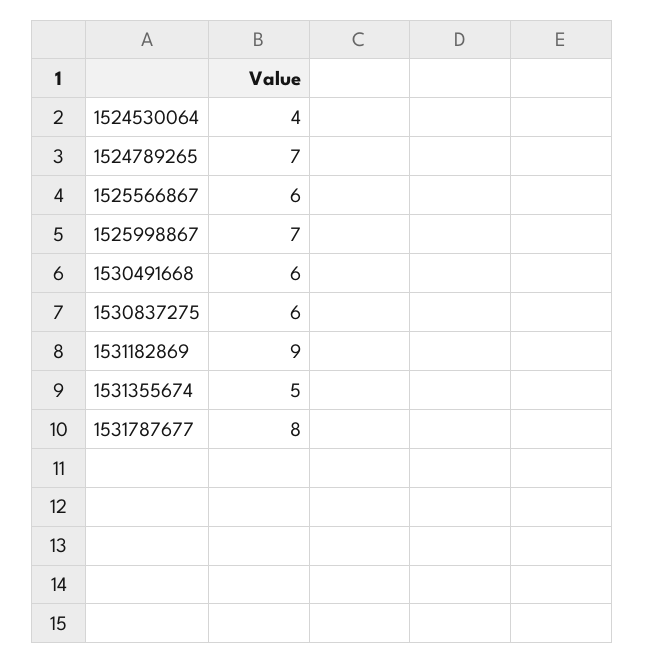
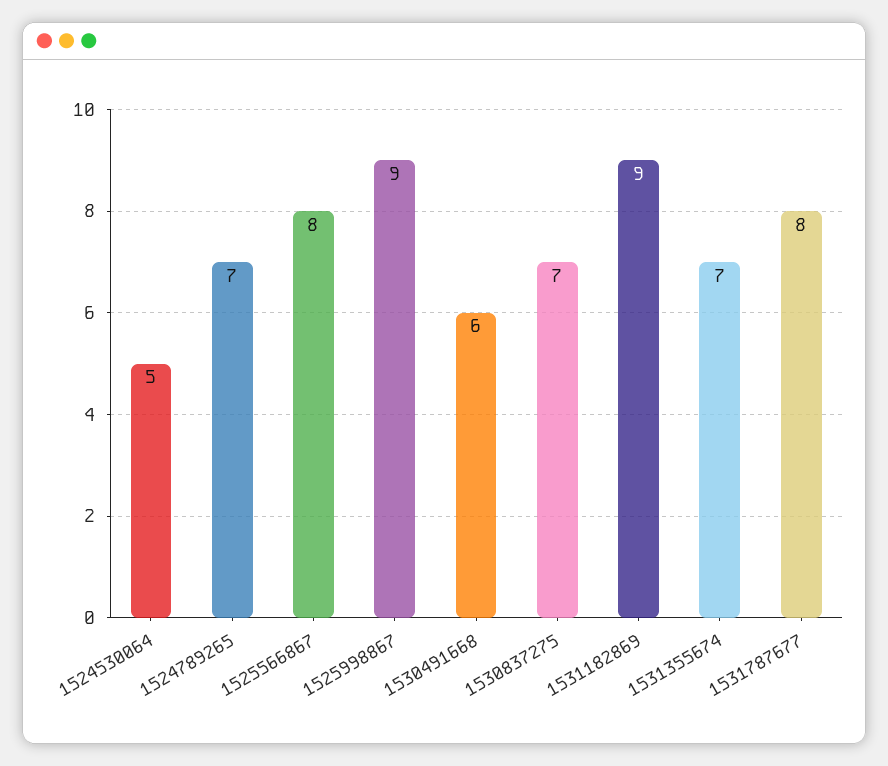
  {
-   "1524530064": 4,
+   "1524530064": 5,
    "1524789265": 7,
-   "1525566867": 6,
+   "1525566867": 8,
-   "1525998867": 7,
+   "1525998867": 9,
    "1530491668": 6,
-   "1530837275": 6,
+   "1530837275": 7,
    "1531182869": 9,
-   "1531355674": 5,
+   "1531355674": 7,
    "1531787677": 8
  }

